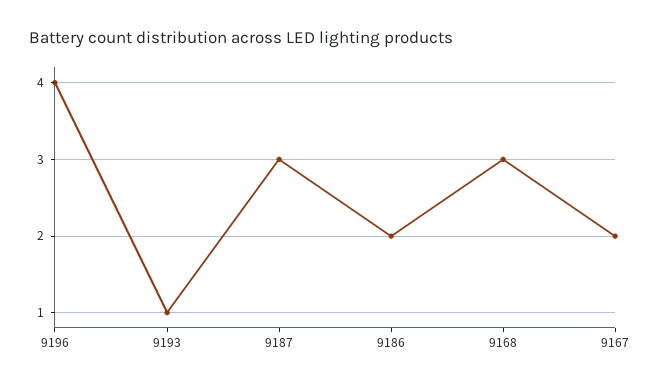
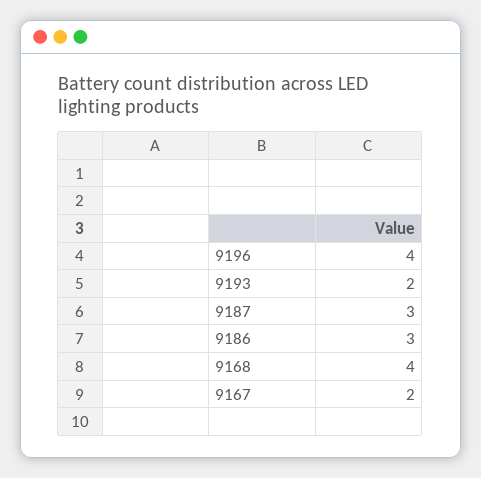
  {
    "9196": 4,
-   "9193": 1,
+   "9193": 2,
    "9187": 3,
-   "9186": 2,
+   "9186": 3,
-   "9168": 3,
+   "9168": 4,
    "9167": 2
  }

